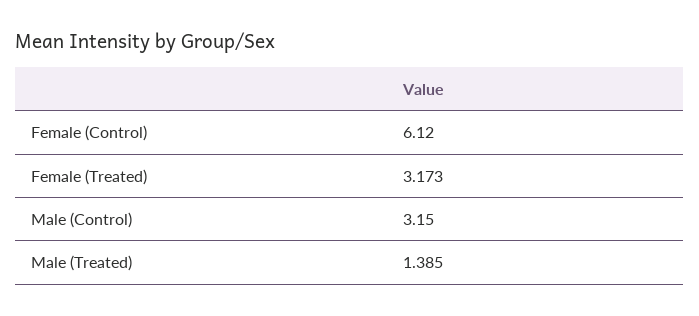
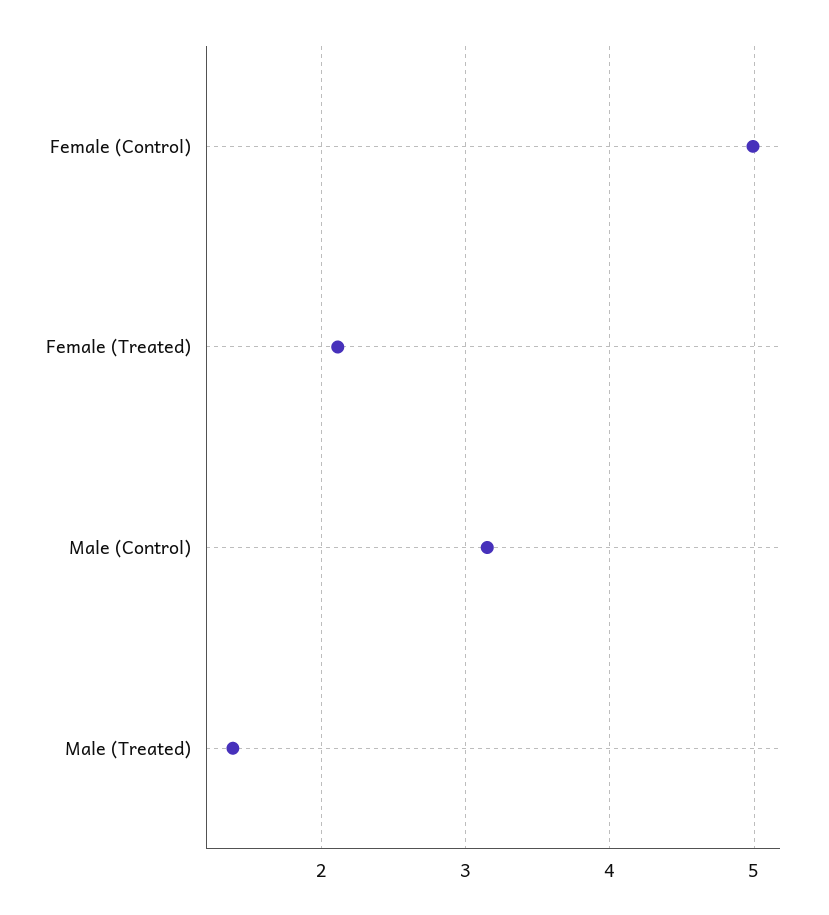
  {
-   "Female (Control)": 6.12,
+   "Female (Control)": 5,
-   "Female (Treated)": 3.173,
+   "Female (Treated)": 2.1,
    "Male (Control)": 3.15,
    "Male (Treated)": 1.385
  }

